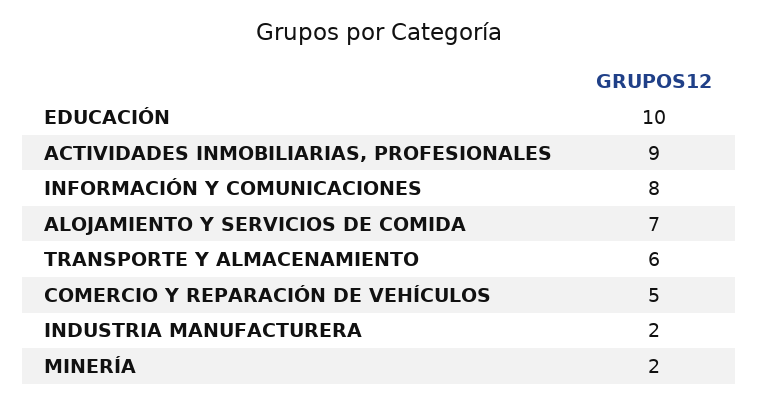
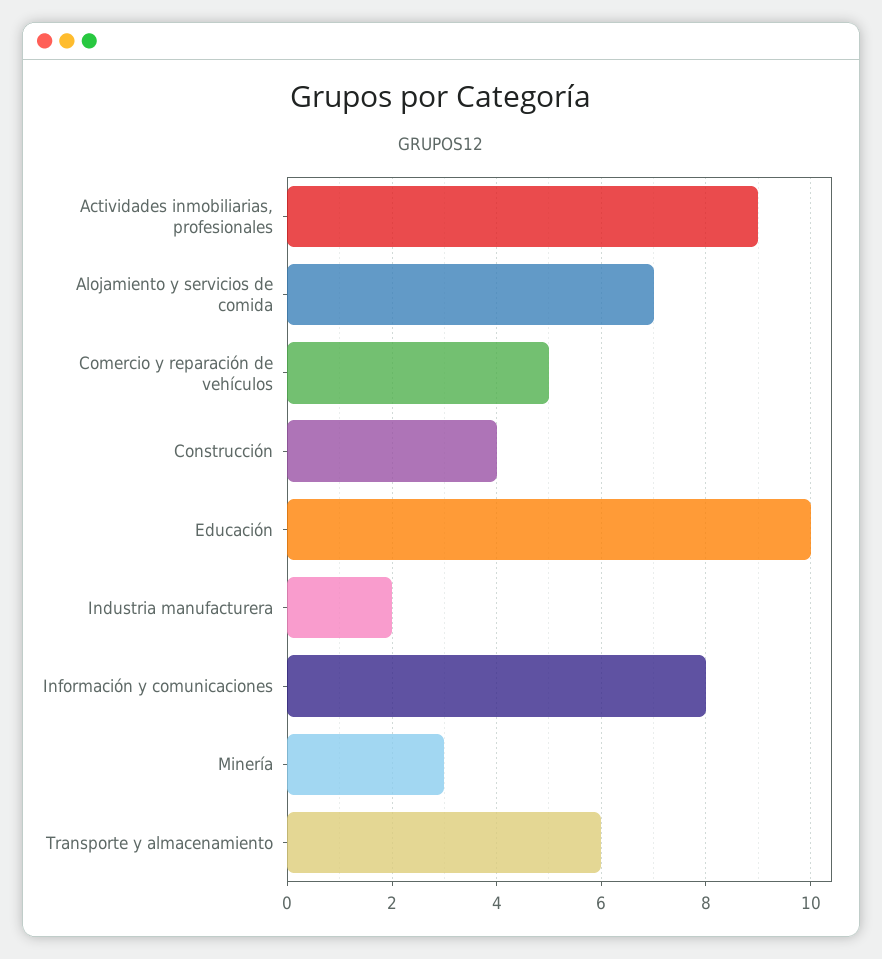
  {
    "EDUCACIÓN": 10,
    "ACTIVIDADES INMOBILIARIAS, PROFESIONALES": 9,
    "INFORMACIÓN Y COMUNICACIONES": 8,
    "ALOJAMIENTO Y SERVICIOS DE COMIDA": 7,
    "TRANSPORTE Y ALMACENAMIENTO": 6,
    "COMERCIO Y REPARACIÓN DE VEHÍCULOS": 5,
    "INDUSTRIA MANUFACTURERA": 2,
-   "MINERÍA": 2
+   "MINERÍA": 3,
+   "Construcción": 4
  }

